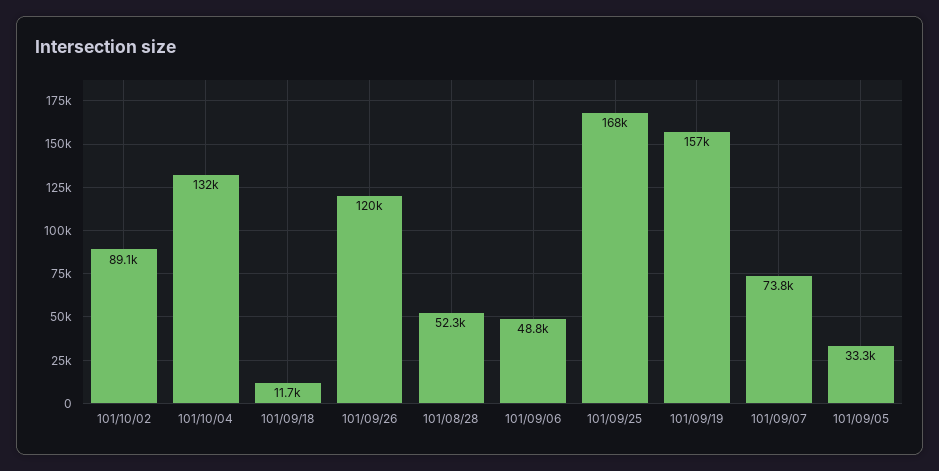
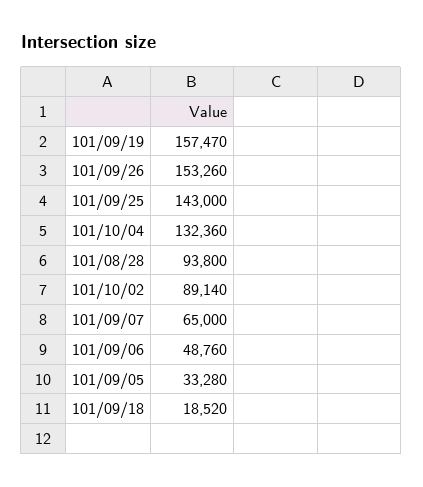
  {
    "101/10/02": 89140,
    "101/10/04": 132360,
-   "101/09/18": 11700,
+   "101/09/18": 18520,
-   "101/09/26": 120000,
+   "101/09/26": 153260,
-   "101/08/28": 52300,
+   "101/08/28": 93800,
    "101/09/06": 48760,
-   "101/09/25": 168000,
+   "101/09/25": 143000,
    "101/09/19": 157470,
-   "101/09/07": 73800,
+   "101/09/07": 65000,
    "101/09/05": 33280
  }

